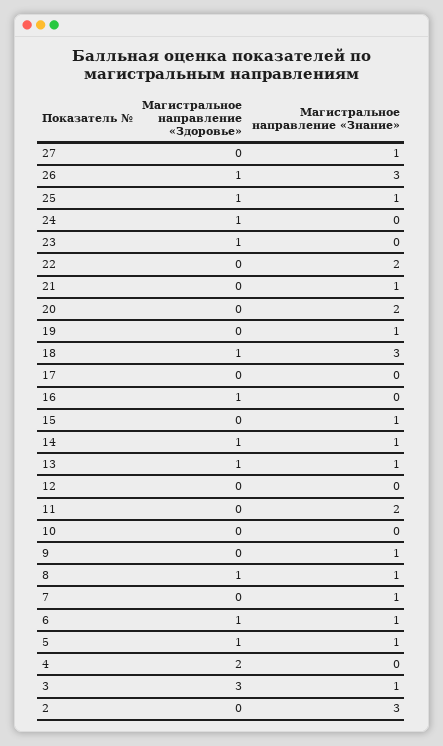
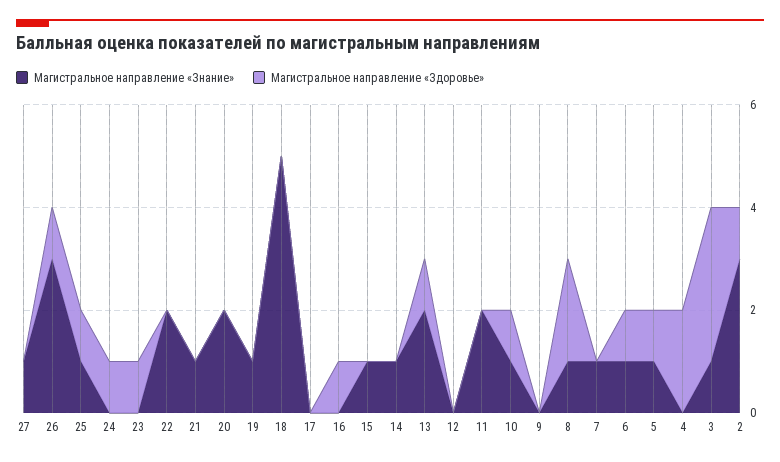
  {
    "Магистральное направление «Здоровье»": {
      "27": 0,
      "26": 1,
      "25": 1,
      "24": 1,
      "23": 1,
      "22": 0,
      "21": 0,
      "20": 0,
      "19": 0,
-     "18": 1,
+     "18": 0,
      "17": 0,
      "16": 1,
      "15": 0,
-     "14": 1,
+     "14": 0,
      "13": 1,
      "12": 0,
      "11": 0,
-     "10": 0,
+     "10": 1,
      "9": 0,
-     "8": 1,
+     "8": 2,
      "7": 0,
      "6": 1,
      "5": 1,
      "4": 2,
      "3": 3,
-     "2": 0
+     "2": 1
    },
    "Магистральное направление «Знание»": {
      "27": 1,
      "26": 3,
      "25": 1,
      "24": 0,
      "23": 0,
      "22": 2,
      "21": 1,
      "20": 2,
      "19": 1,
-     "18": 3,
+     "18": 5,
      "17": 0,
      "16": 0,
      "15": 1,
      "14": 1,
-     "13": 1,
+     "13": 2,
      "12": 0,
      "11": 2,
-     "10": 0,
+     "10": 1,
-     "9": 1,
+     "9": 0,
      "8": 1,
      "7": 1,
      "6": 1,
      "5": 1,
      "4": 0,
      "3": 1,
      "2": 3
    }
  }

